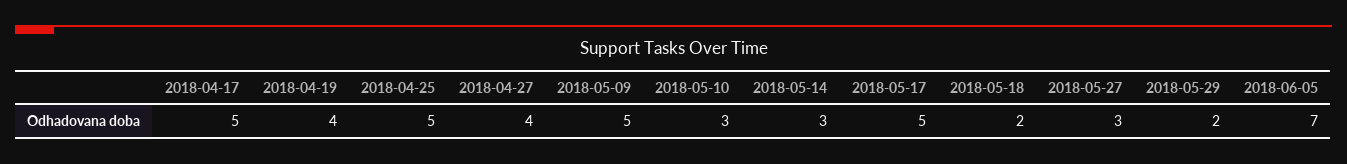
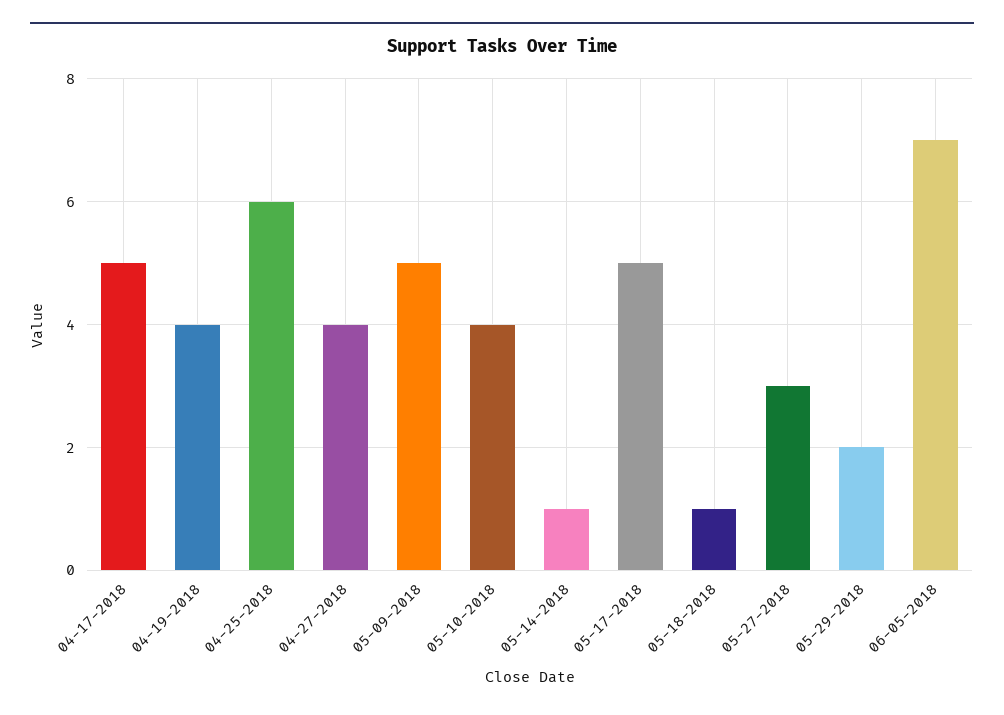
  {
    "2018-04-17": 5,
    "2018-04-19": 4,
-   "2018-04-25": 5,
+   "2018-04-25": 6,
    "2018-04-27": 4,
    "2018-05-09": 5,
-   "2018-05-10": 3,
+   "2018-05-10": 4,
-   "2018-05-14": 3,
+   "2018-05-14": 1,
    "2018-05-17": 5,
-   "2018-05-18": 2,
+   "2018-05-18": 1,
    "2018-05-27": 3,
    "2018-05-29": 2,
    "2018-06-05": 7
  }

